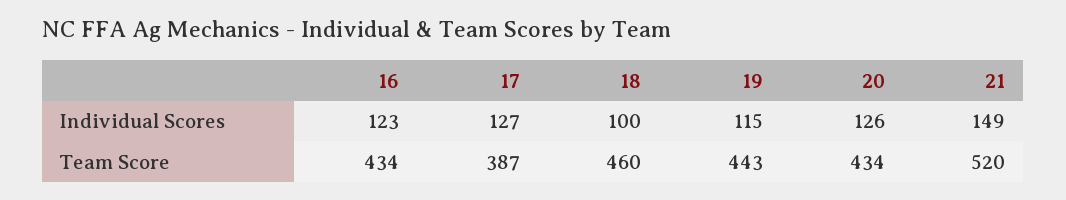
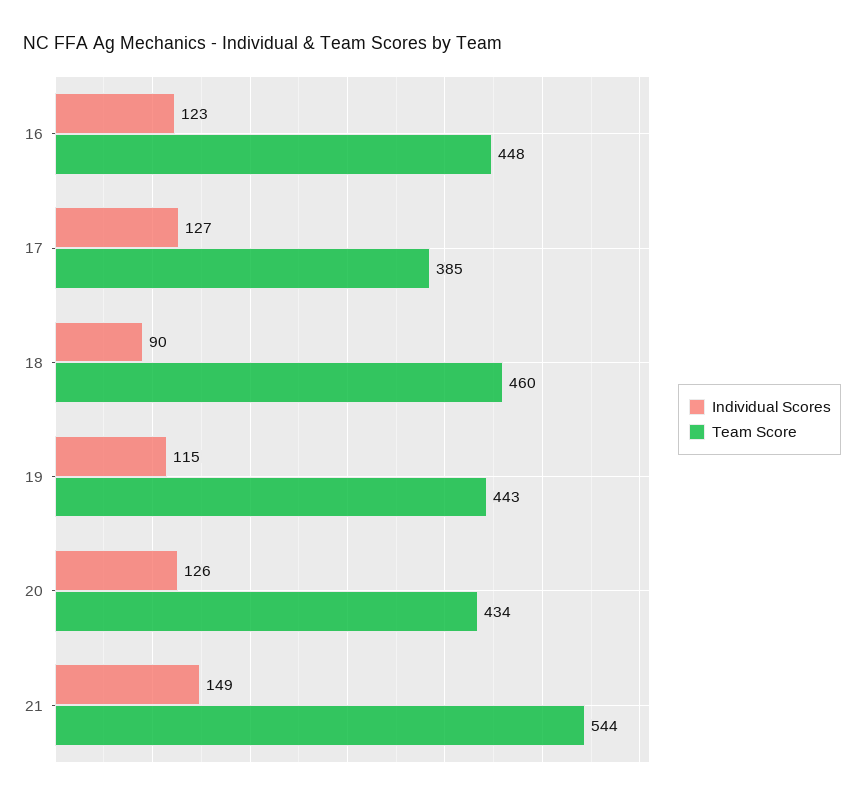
  {
    "Individual Scores": {
      "16": 123,
      "17": 127,
-     "18": 100,
+     "18": 90,
      "19": 115,
      "20": 126,
      "21": 149
    },
    "Team Score": {
-     "16": 434,
+     "16": 448,
-     "17": 387,
+     "17": 385,
      "18": 460,
      "19": 443,
      "20": 434,
-     "21": 520
+     "21": 544
    }
  }

